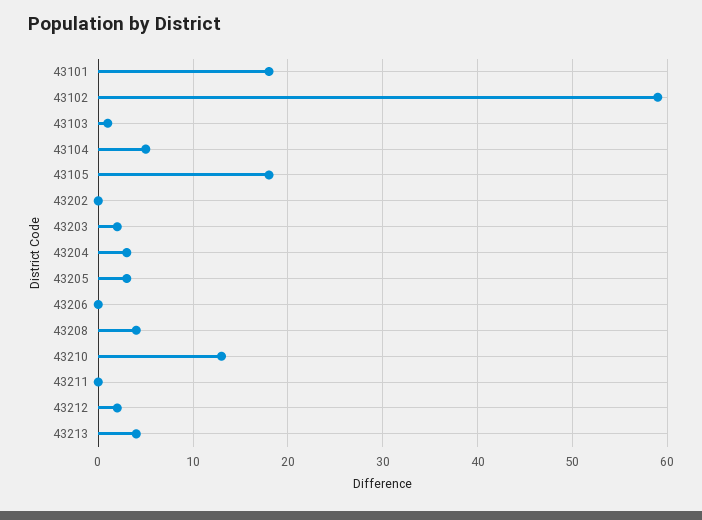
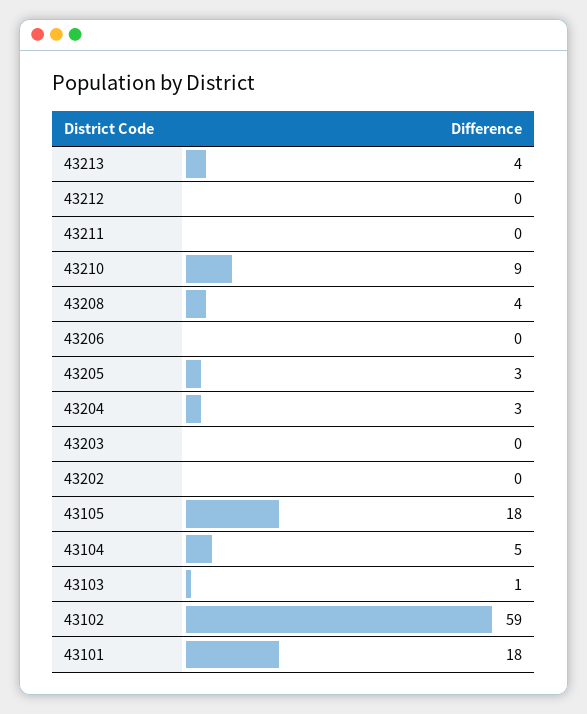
  {
    "43101": 18,
    "43102": 59,
    "43103": 1,
    "43104": 5,
    "43105": 18,
    "43202": 0,
-   "43203": 2,
+   "43203": 0,
    "43204": 3,
    "43205": 3,
    "43206": 0,
    "43208": 4,
-   "43210": 13,
+   "43210": 9,
    "43211": 0,
-   "43212": 2,
+   "43212": 0,
    "43213": 4
  }

